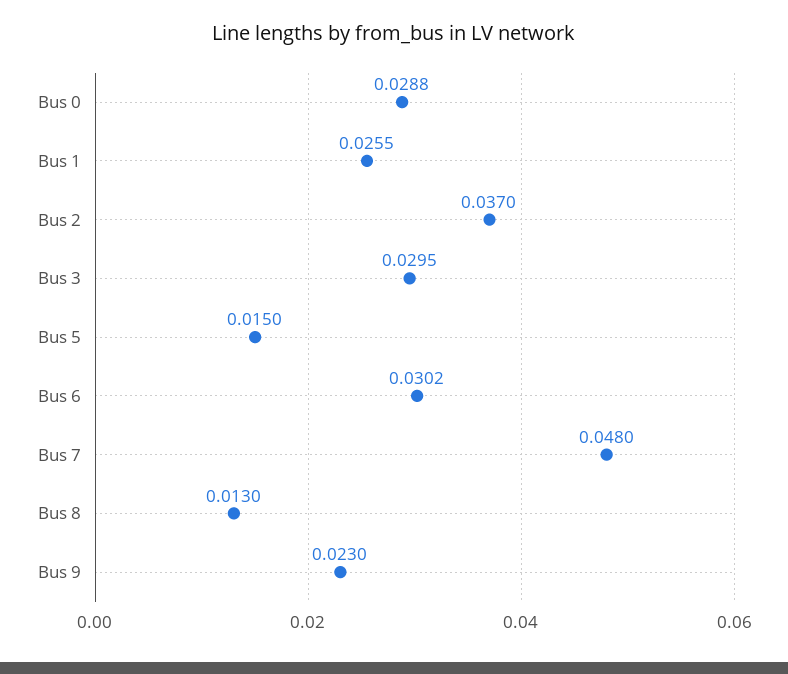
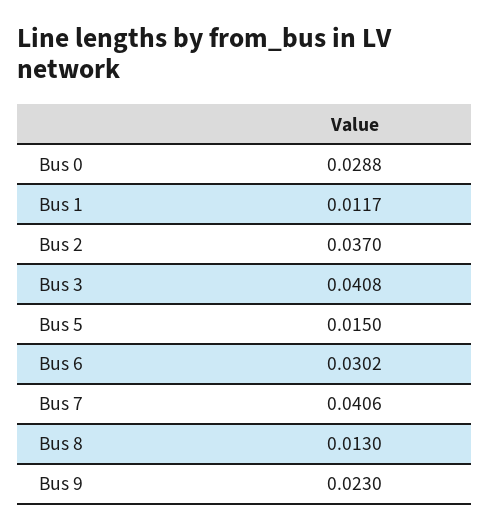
  {
    "Bus 0": 0.0288,
-   "Bus 1": 0.0255,
+   "Bus 1": 0.0117,
    "Bus 2": 0.037,
-   "Bus 3": 0.0295,
+   "Bus 3": 0.0408,
    "Bus 5": 0.015,
    "Bus 6": 0.0302,
-   "Bus 7": 0.048,
+   "Bus 7": 0.0406,
    "Bus 8": 0.013,
    "Bus 9": 0.023
  }

